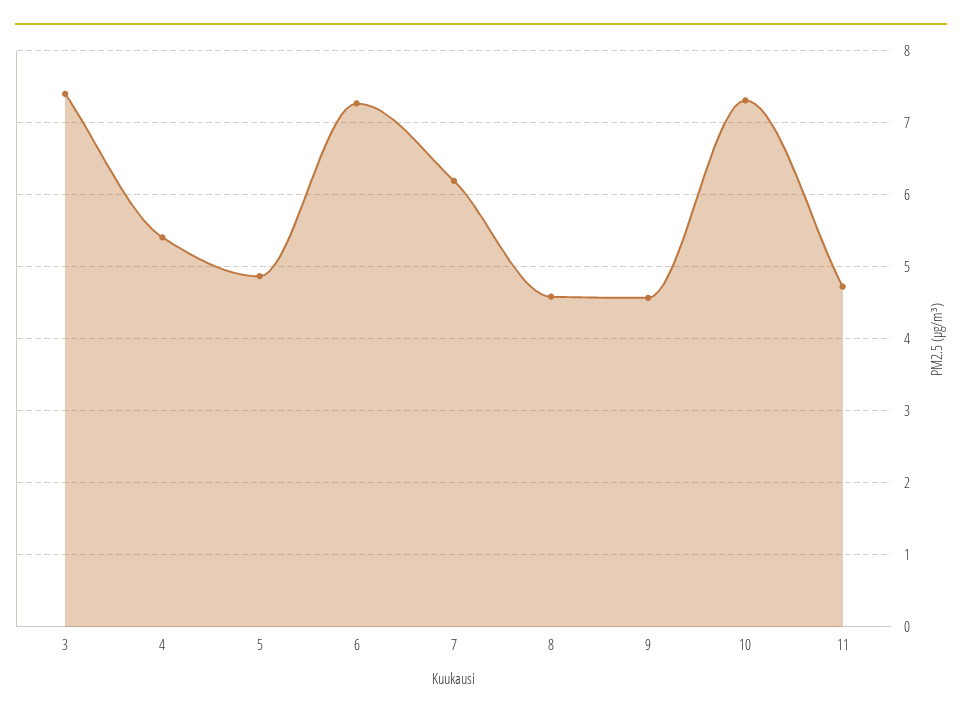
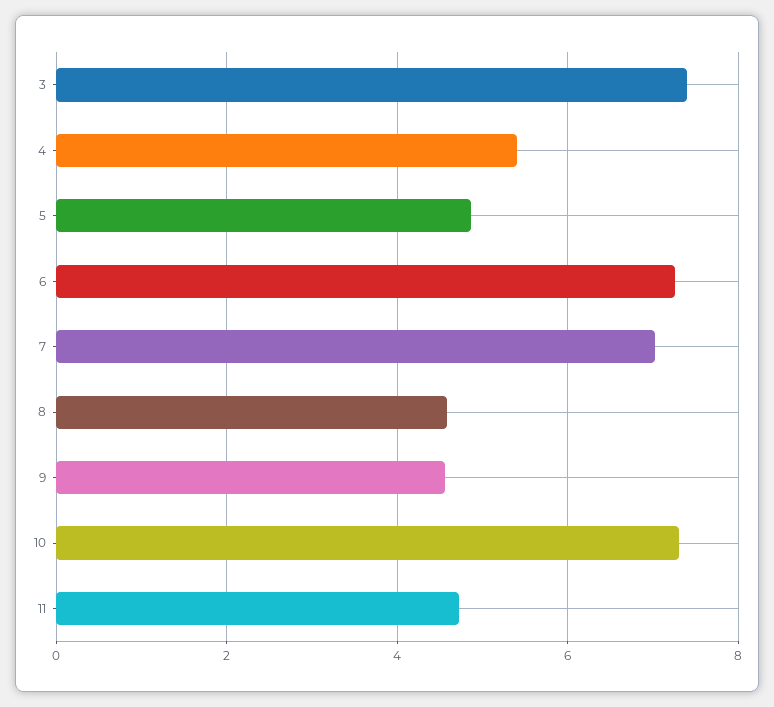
  {
    "3": 7.4,
    "4": 5.4,
    "5": 4.9,
    "6": 7.3,
-   "7": 6.2,
+   "7": 7,
    "8": 4.6,
    "9": 4.6,
    "10": 7.3,
    "11": 4.7
  }

